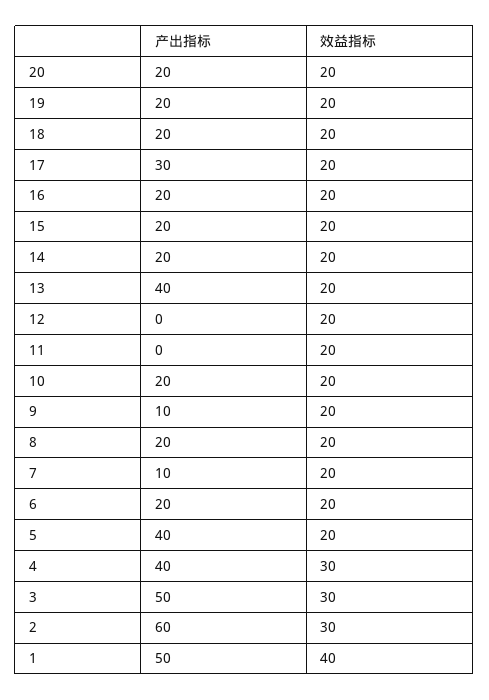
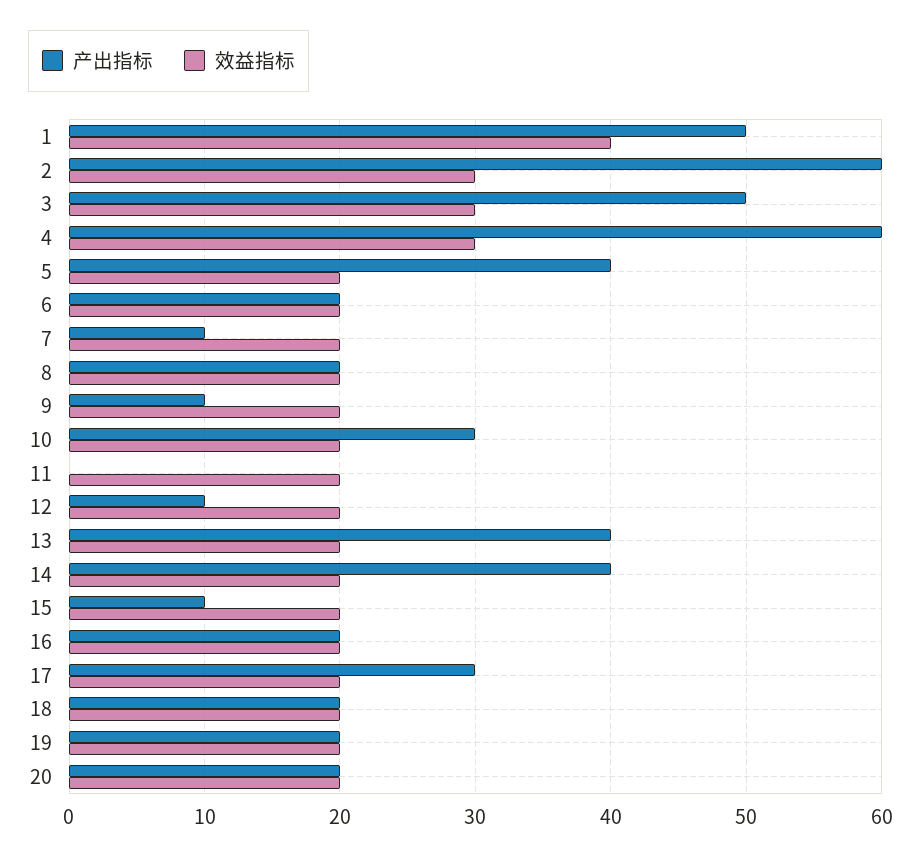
  {
    "产出指标": {
      "20": 20,
      "19": 20,
      "18": 20,
      "17": 30,
      "16": 20,
-     "15": 20,
+     "15": 10,
-     "14": 20,
+     "14": 40,
      "13": 40,
-     "12": 0,
+     "12": 10,
      "11": 0,
-     "10": 20,
+     "10": 30,
      "9": 10,
      "8": 20,
      "7": 10,
      "6": 20,
      "5": 40,
-     "4": 40,
+     "4": 60,
      "3": 50,
      "2": 60,
      "1": 50
    },
    "效益指标": {
      "20": 20,
      "19": 20,
      "18": 20,
      "17": 20,
      "16": 20,
      "15": 20,
      "14": 20,
      "13": 20,
      "12": 20,
      "11": 20,
      "10": 20,
      "9": 20,
      "8": 20,
      "7": 20,
      "6": 20,
      "5": 20,
      "4": 30,
      "3": 30,
      "2": 30,
      "1": 40
    }
  }

